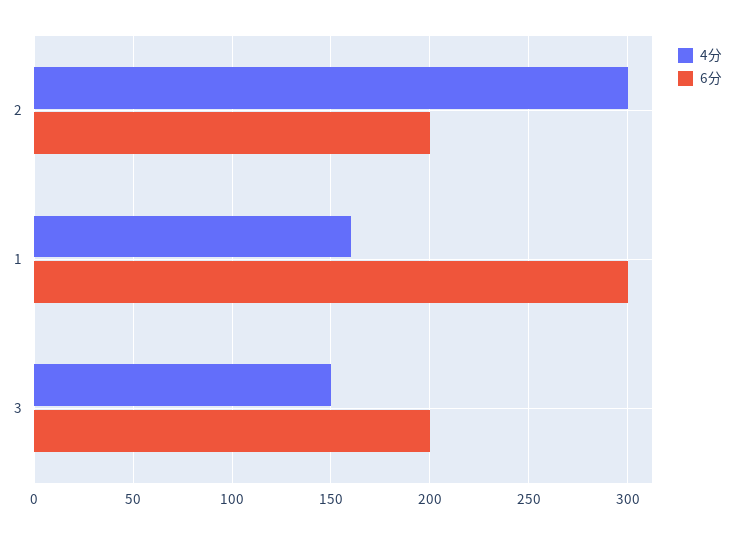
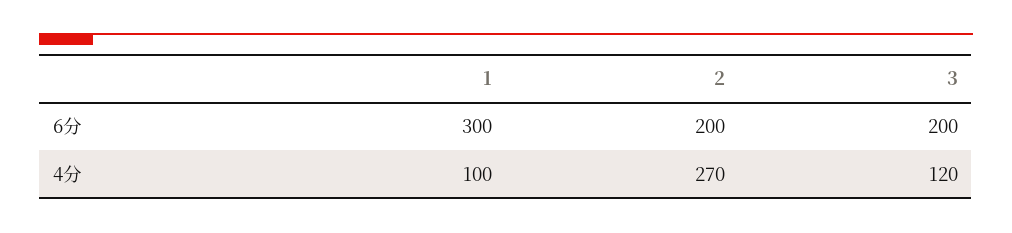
  {
    "4分": {
-     "2": 300,
+     "2": 270,
-     "1": 160,
+     "1": 100,
-     "3": 150
+     "3": 120
    },
    "6分": {
      "2": 200,
      "1": 300,
      "3": 200
    }
  }

